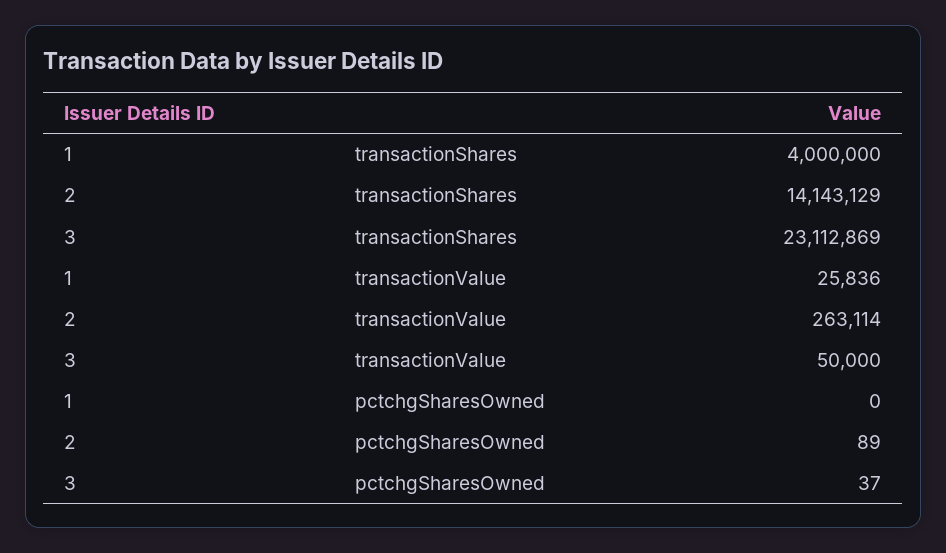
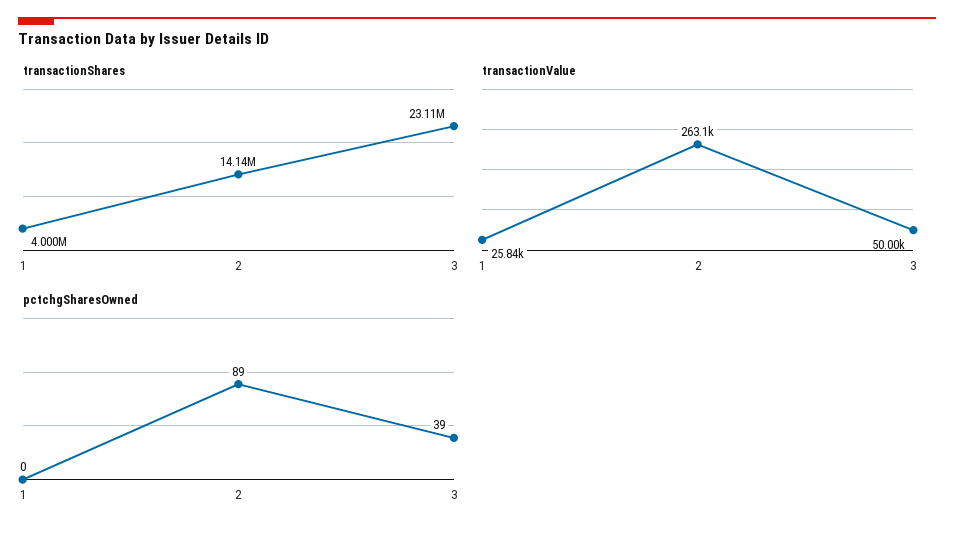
  {
    "transactionShares": {
      "1": 4000000,
      "2": 14143129,
      "3": 23112869
    },
    "transactionValue": {
      "1": 25836,
      "2": 263114,
      "3": 50000
    },
    "pctchgSharesOwned": {
      "1": 0,
      "2": 89,
-     "3": 37
+     "3": 39
    }
  }

